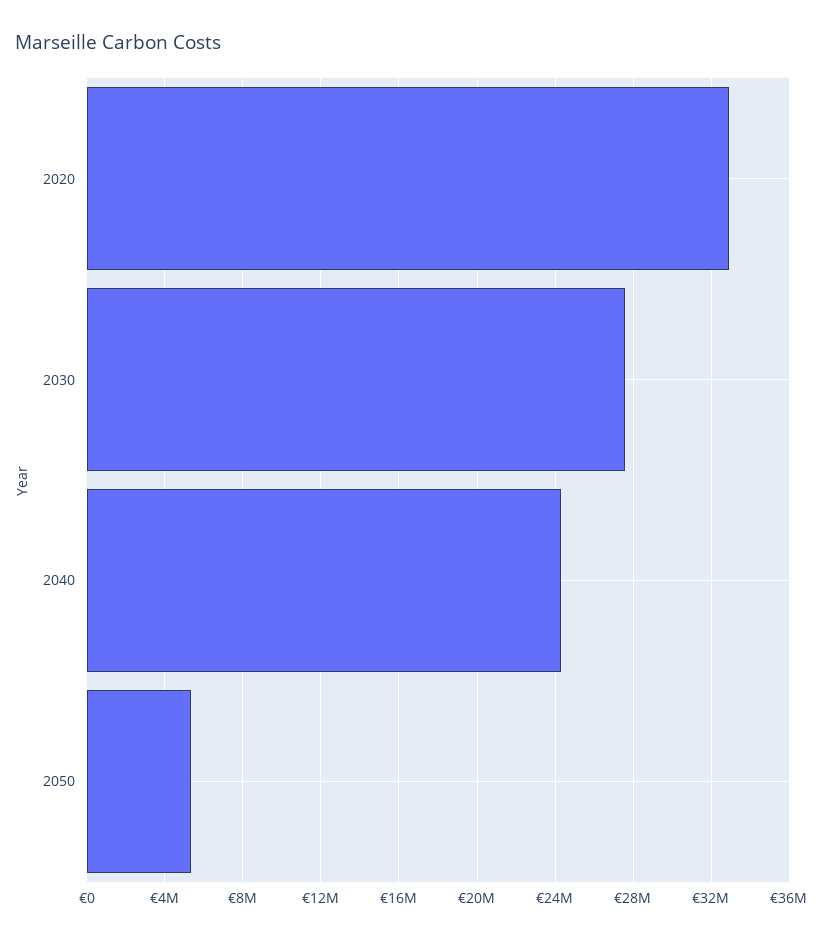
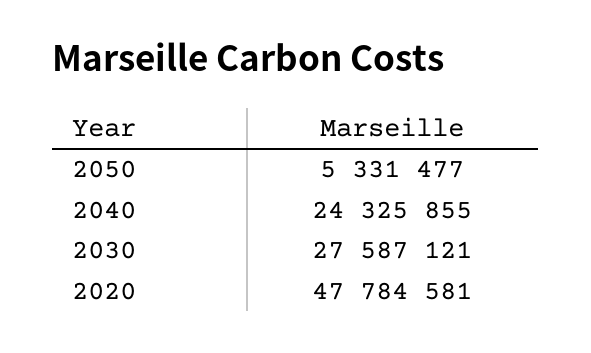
  {
-   "2020": 33000000,
+   "2020": 47784581,
    "2030": 27587121,
    "2040": 24325855,
    "2050": 5331477
  }

